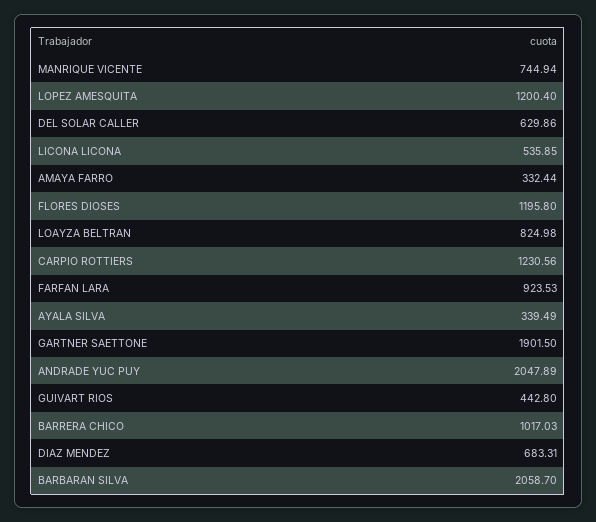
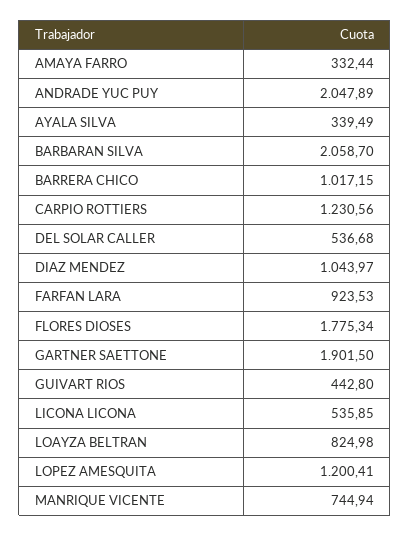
  {
    "MANRIQUE VICENTE": 744.94,
-   "LOPEZ AMESQUITA": 1200.4,
+   "LOPEZ AMESQUITA": 1200.41,
-   "DEL SOLAR CALLER": 629.86,
+   "DEL SOLAR CALLER": 536.68,
    "LICONA LICONA": 535.85,
    "AMAYA FARRO": 332.44,
-   "FLORES DIOSES": 1195.8,
+   "FLORES DIOSES": 1775.34,
    "LOAYZA BELTRAN": 824.98,
    "CARPIO ROTTIERS": 1230.56,
    "FARFAN LARA": 923.53,
    "AYALA SILVA": 339.49,
    "GARTNER SAETTONE": 1901.5,
    "ANDRADE YUC PUY": 2047.89,
    "GUIVART RIOS": 442.8,
-   "BARRERA CHICO": 1017.03,
+   "BARRERA CHICO": 1017.15,
-   "DIAZ MENDEZ": 683.31,
+   "DIAZ MENDEZ": 1043.97,
    "BARBARAN SILVA": 2058.7
  }

